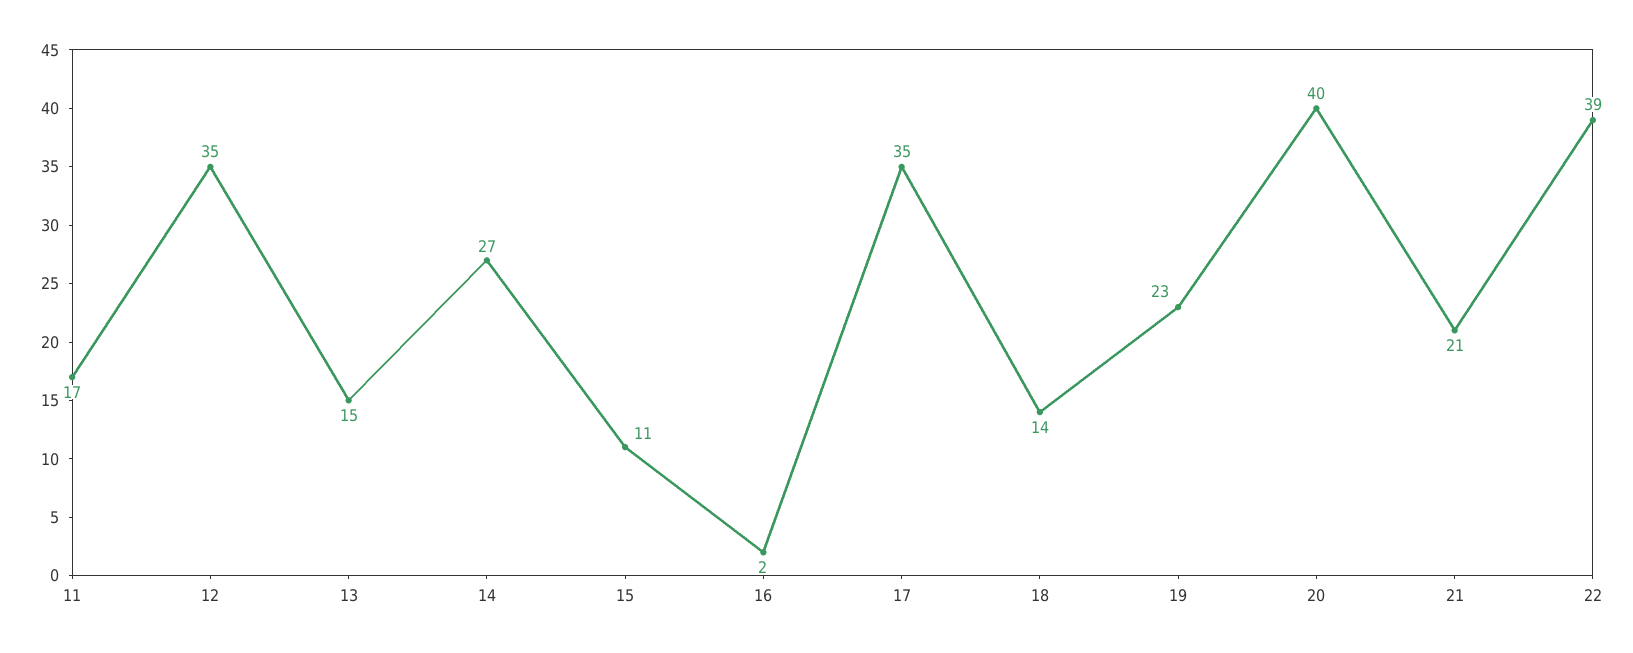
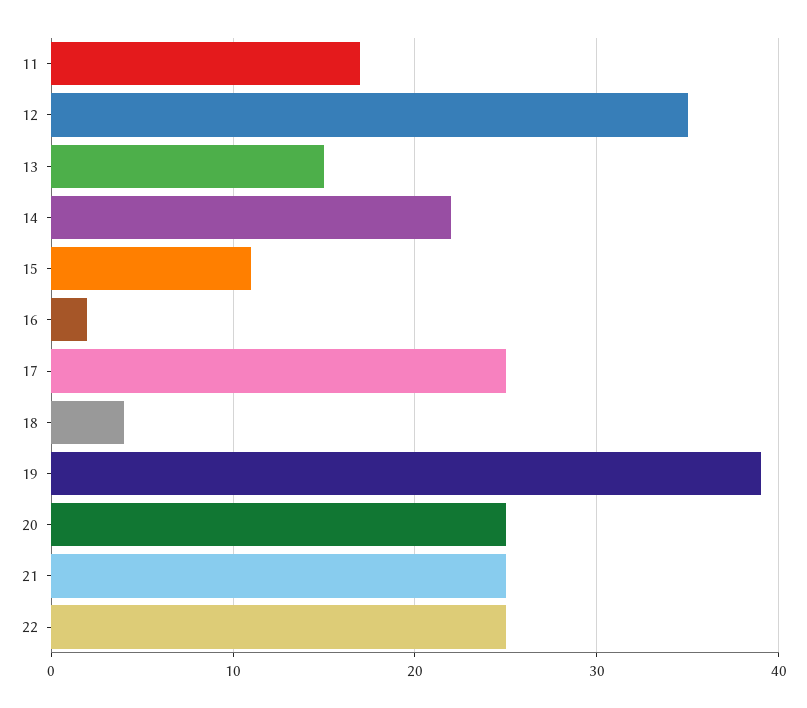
  {
    "11": 17,
    "12": 35,
    "13": 15,
-   "14": 27,
+   "14": 22,
    "15": 11,
    "16": 2,
-   "17": 35,
+   "17": 25,
-   "18": 14,
+   "18": 4,
-   "19": 23,
+   "19": 39,
-   "20": 40,
+   "20": 25,
-   "21": 21,
+   "21": 25,
-   "22": 39
+   "22": 25
  }

